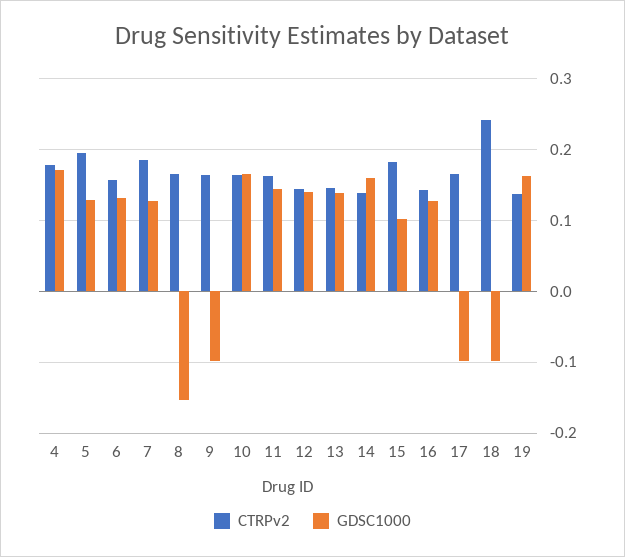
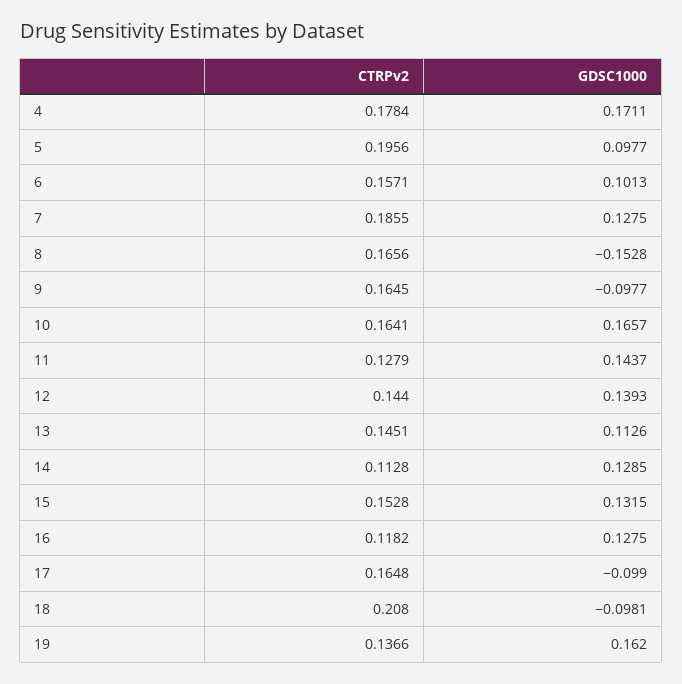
  {
    "CTRPv2": {
      "4": 0.1784,
      "5": 0.1956,
      "6": 0.1571,
      "7": 0.1855,
      "8": 0.1656,
      "9": 0.1645,
      "10": 0.1641,
-     "11": 0.16,
+     "11": 0.1279,
      "12": 0.144,
      "13": 0.1451,
-     "14": 0.14,
+     "14": 0.1128,
-     "15": 0.18,
+     "15": 0.1528,
-     "16": 0.14,
+     "16": 0.1182,
      "17": 0.1648,
-     "18": 0.24,
+     "18": 0.208,
      "19": 0.1366
    },
    "GDSC1000": {
      "4": 0.1711,
-     "5": 0.13,
+     "5": 0.0977,
-     "6": 0.13,
+     "6": 0.1013,
      "7": 0.1275,
      "8": -0.1528,
      "9": -0.0977,
      "10": 0.1657,
      "11": 0.1437,
      "12": 0.1393,
-     "13": 0.14,
+     "13": 0.1126,
-     "14": 0.16,
+     "14": 0.1285,
-     "15": 0.1,
+     "15": 0.1315,
      "16": 0.1275,
      "17": -0.099,
      "18": -0.0981,
      "19": 0.162
    }
  }

